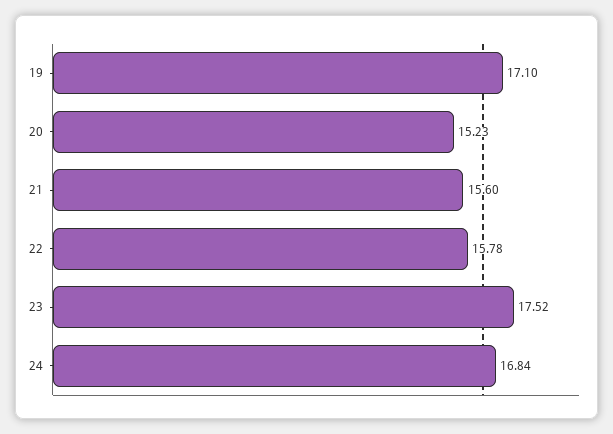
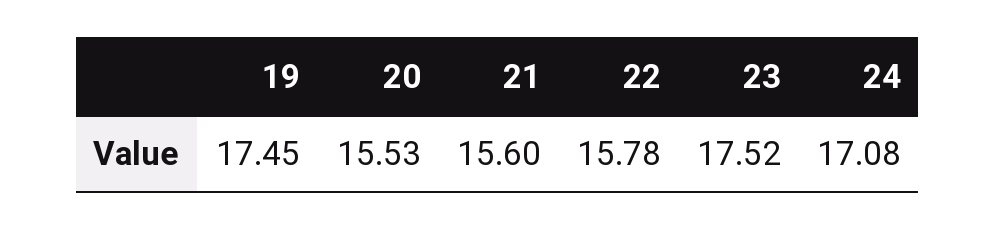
  {
-   "19": 17.1,
+   "19": 17.45,
-   "20": 15.23,
+   "20": 15.53,
    "21": 15.6,
    "22": 15.78,
    "23": 17.52,
-   "24": 16.84
+   "24": 17.08
  }

